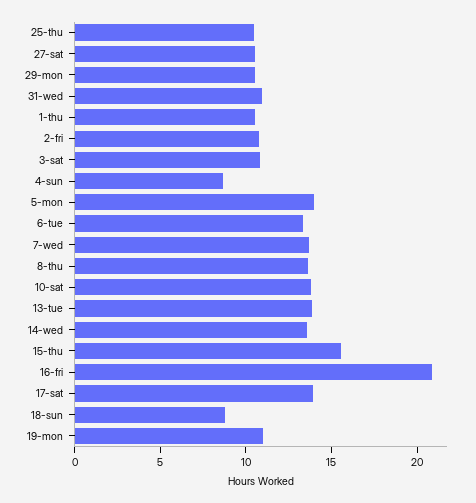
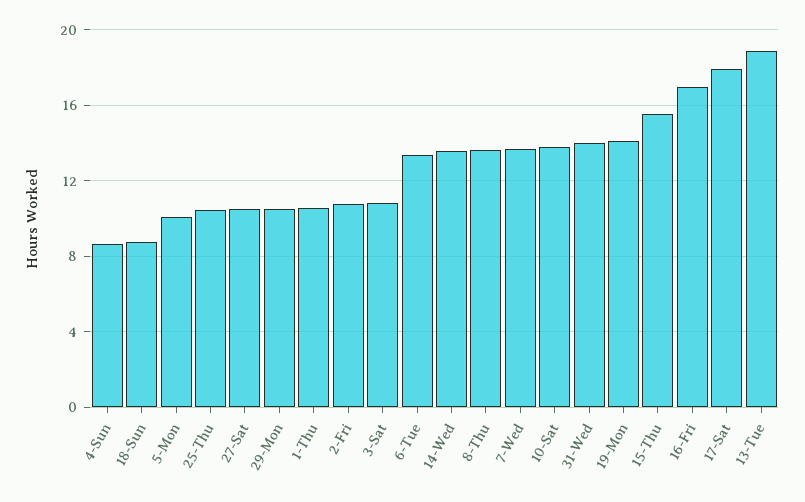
  {
    "25-thu": 10.5,
    "27-sat": 10.5,
    "29-mon": 10.5,
-   "31-wed": 11,
+   "31-wed": 14,
    "1-thu": 10.5,
    "2-fri": 11,
    "3-sat": 11,
    "4-sun": 8.5,
-   "5-mon": 14,
+   "5-mon": 10,
    "6-tue": 13.5,
    "7-wed": 13.5,
    "8-thu": 13.5,
    "10-sat": 14,
-   "13-tue": 14,
+   "13-tue": 19,
    "14-wed": 13.5,
    "15-thu": 15.5,
-   "16-fri": 21,
+   "16-fri": 17,
-   "17-sat": 14,
+   "17-sat": 18,
    "18-sun": 9,
-   "19-mon": 11
+   "19-mon": 14
  }

